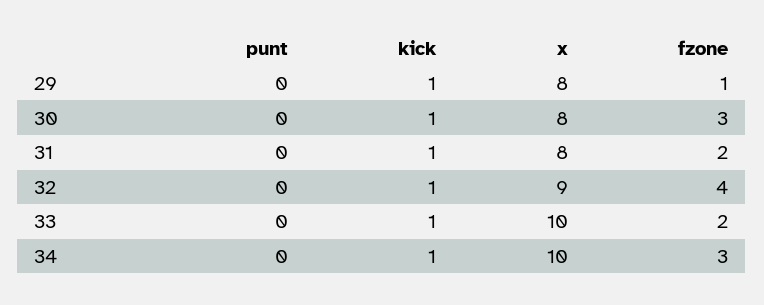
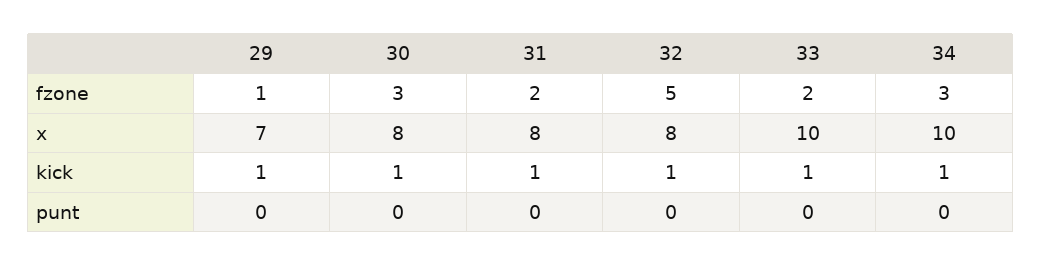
  {
    "punt": {
      "29": 0,
      "30": 0,
      "31": 0,
      "32": 0,
      "33": 0,
      "34": 0
    },
    "kick": {
      "29": 1,
      "30": 1,
      "31": 1,
      "32": 1,
      "33": 1,
      "34": 1
    },
    "x": {
-     "29": 8,
+     "29": 7,
      "30": 8,
      "31": 8,
-     "32": 9,
+     "32": 8,
      "33": 10,
      "34": 10
    },
    "fzone": {
      "29": 1,
      "30": 3,
      "31": 2,
-     "32": 4,
+     "32": 5,
      "33": 2,
      "34": 3
    }
  }

